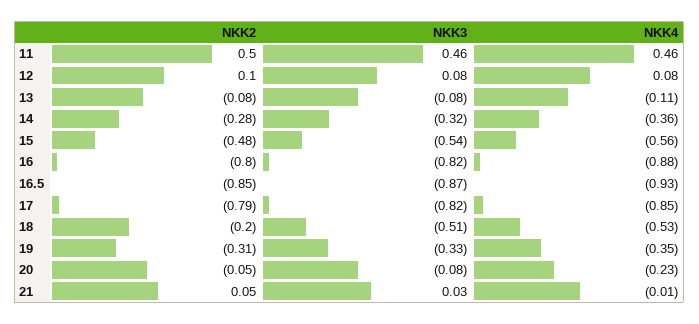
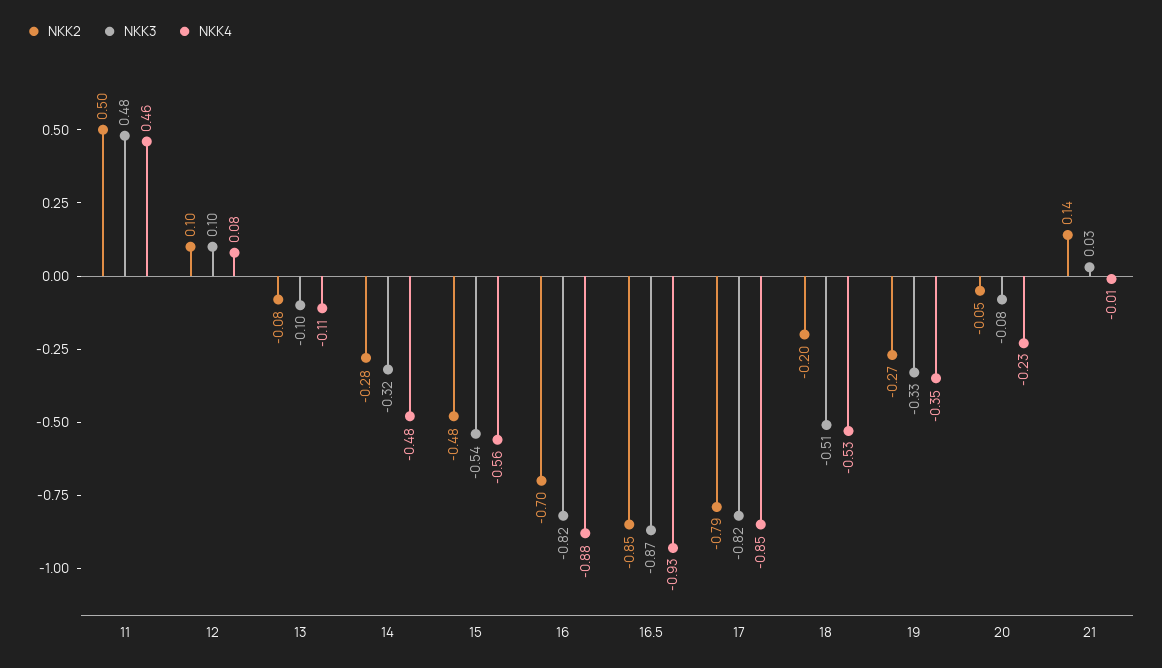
  {
    "NKK2": {
      "11": 0.5,
      "12": 0.1,
      "13": -0.08,
      "14": -0.28,
      "15": -0.48,
-     "16": -0.8,
+     "16": -0.7,
      "16.5": -0.85,
      "17": -0.79,
      "18": -0.2,
-     "19": -0.31,
+     "19": -0.27,
      "20": -0.05,
-     "21": 0.05
+     "21": 0.14
    },
    "NKK3": {
-     "11": 0.46,
+     "11": 0.48,
-     "12": 0.08,
+     "12": 0.1,
-     "13": -0.08,
+     "13": -0.1,
      "14": -0.32,
      "15": -0.54,
      "16": -0.82,
      "16.5": -0.87,
      "17": -0.82,
      "18": -0.51,
      "19": -0.33,
      "20": -0.08,
      "21": 0.03
    },
    "NKK4": {
      "11": 0.46,
      "12": 0.08,
      "13": -0.11,
-     "14": -0.36,
+     "14": -0.48,
      "15": -0.56,
      "16": -0.88,
      "16.5": -0.93,
      "17": -0.85,
      "18": -0.53,
      "19": -0.35,
      "20": -0.23,
      "21": -0.01
    }
  }

